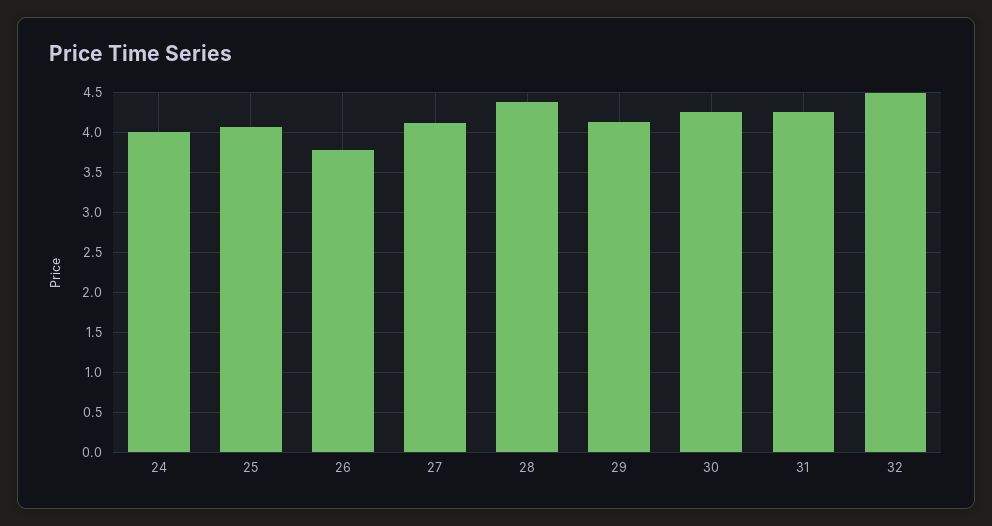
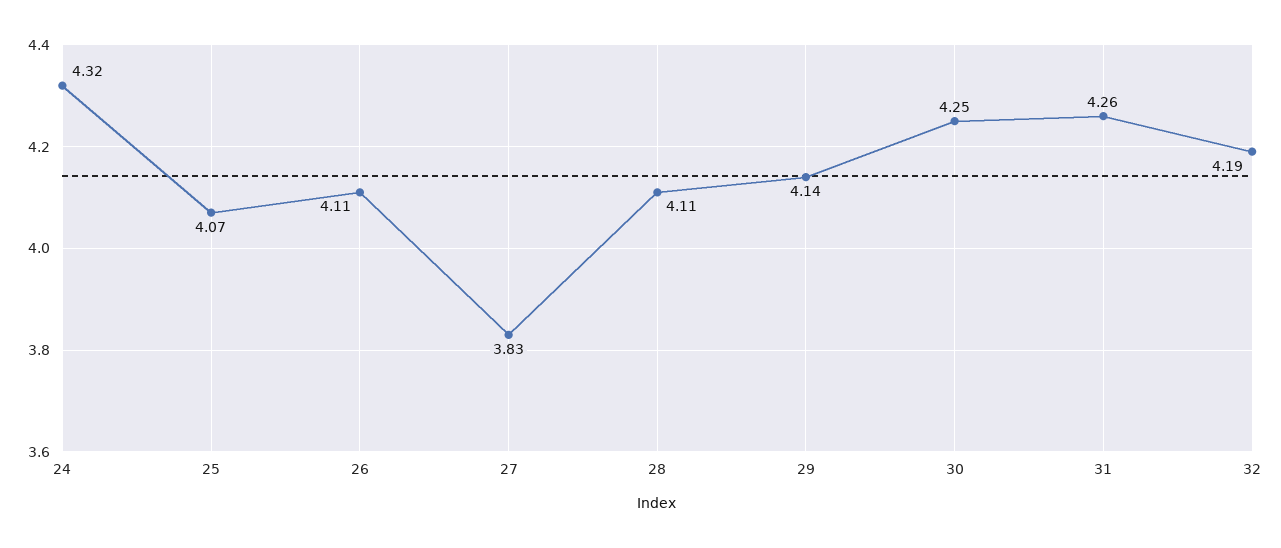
  {
-   "24": 4,
+   "24": 4.32,
    "25": 4.07,
-   "26": 3.8,
+   "26": 4.11,
-   "27": 4.1,
+   "27": 3.83,
-   "28": 4.4,
+   "28": 4.11,
    "29": 4.14,
    "30": 4.25,
    "31": 4.26,
-   "32": 4.5
+   "32": 4.19
  }

